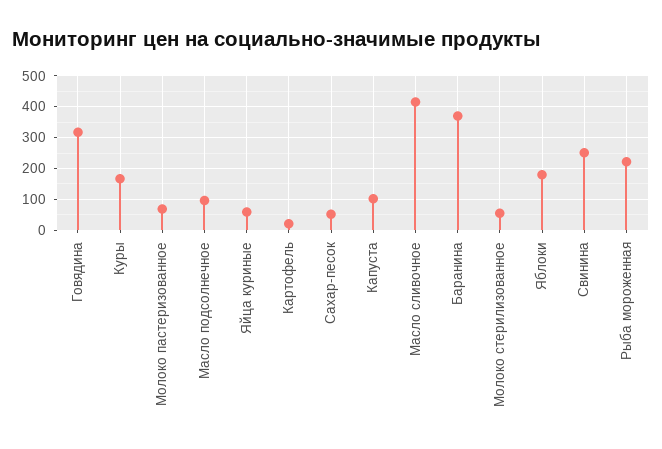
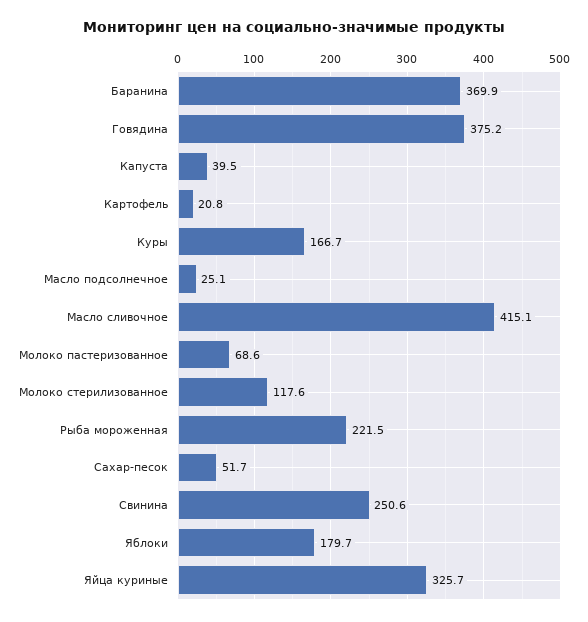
  {
-   "Говядина": 320,
+   "Говядина": 375.2,
    "Куры": 166.7,
    "Молоко пастеризованное": 68.6,
-   "Масло подсолнечное": 100,
+   "Масло подсолнечное": 25.1,
-   "Яйца куриные": 60,
+   "Яйца куриные": 325.7,
    "Картофель": 20.8,
    "Сахар-песок": 51.7,
-   "Капуста": 100,
+   "Капуста": 39.5,
    "Масло сливочное": 415.1,
    "Баранина": 369.9,
-   "Молоко стерилизованное": 60,
+   "Молоко стерилизованное": 117.6,
    "Яблоки": 179.7,
    "Свинина": 250.6,
    "Рыба мороженная": 221.5
  }

